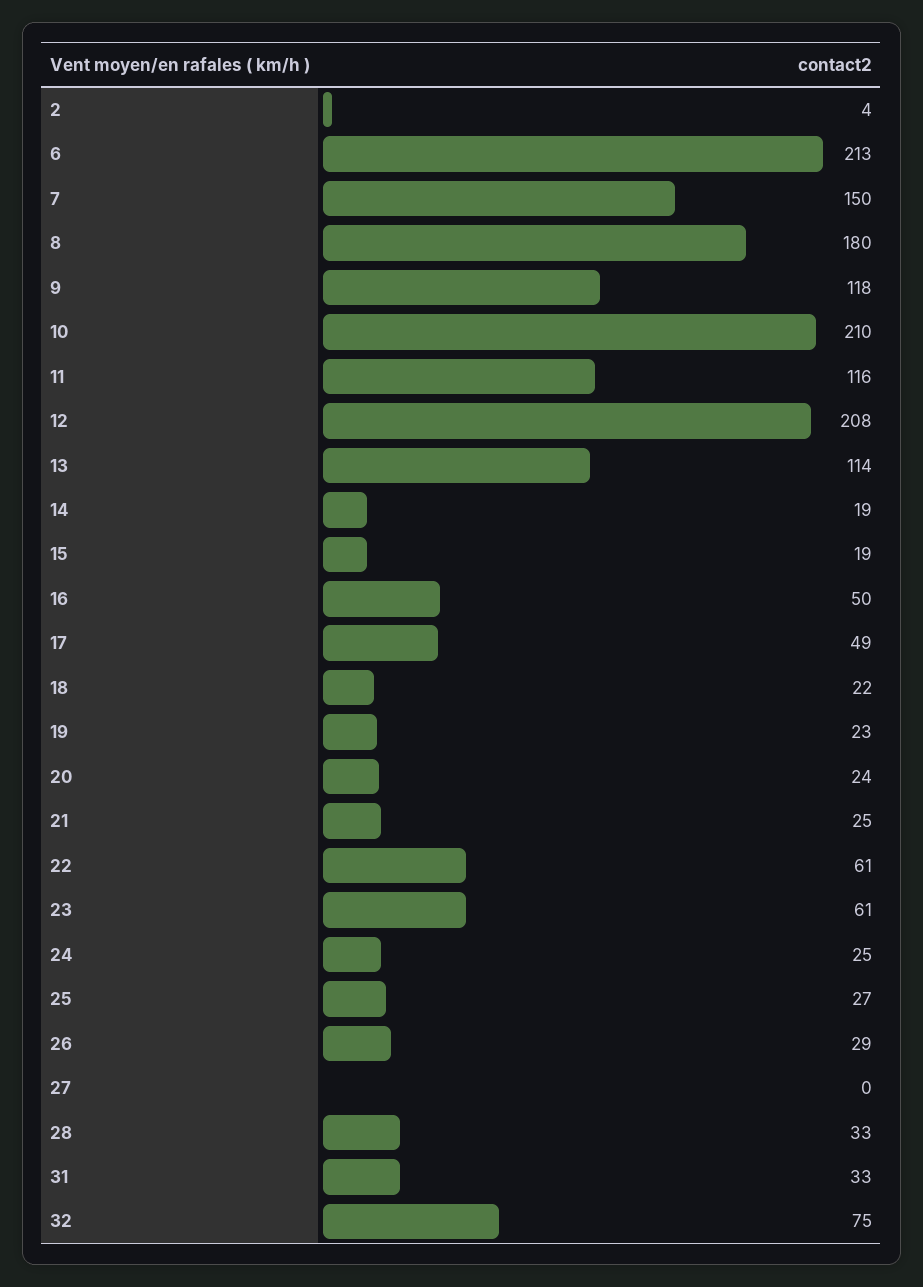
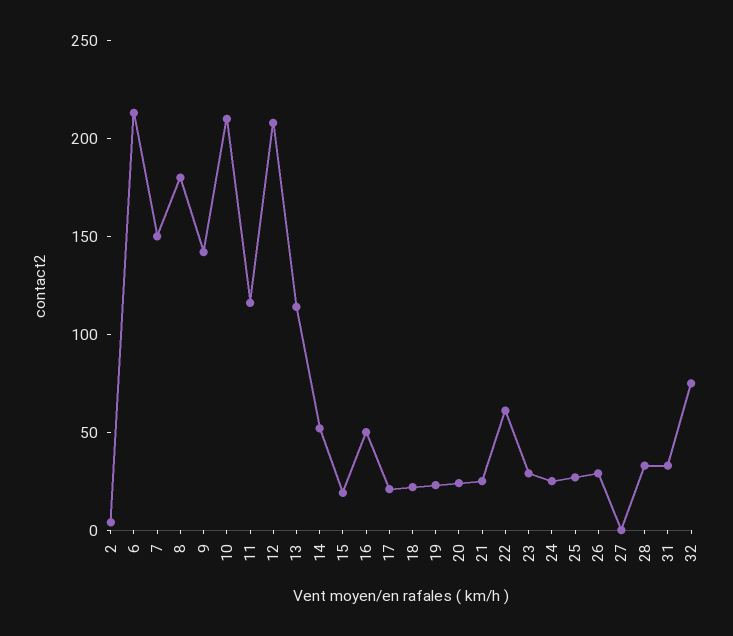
  {
    "2": 4,
    "6": 213,
    "7": 150,
    "8": 180,
-   "9": 118,
+   "9": 140,
    "10": 210,
    "11": 116,
    "12": 208,
    "13": 114,
-   "14": 19,
+   "14": 50,
    "15": 19,
    "16": 50,
-   "17": 49,
+   "17": 20,
    "18": 22,
    "19": 23,
    "20": 24,
    "21": 25,
    "22": 61,
-   "23": 61,
+   "23": 30,
    "24": 25,
    "25": 27,
    "26": 29,
    "27": 0,
    "28": 33,
    "31": 33,
    "32": 75
  }

